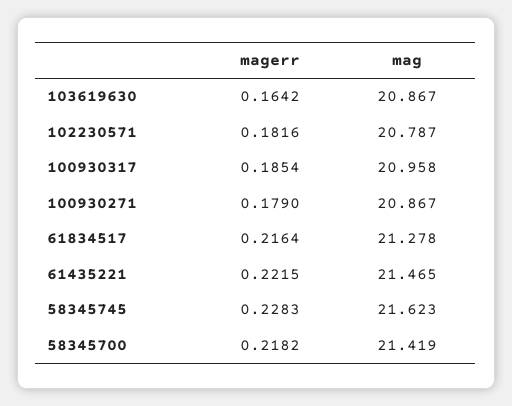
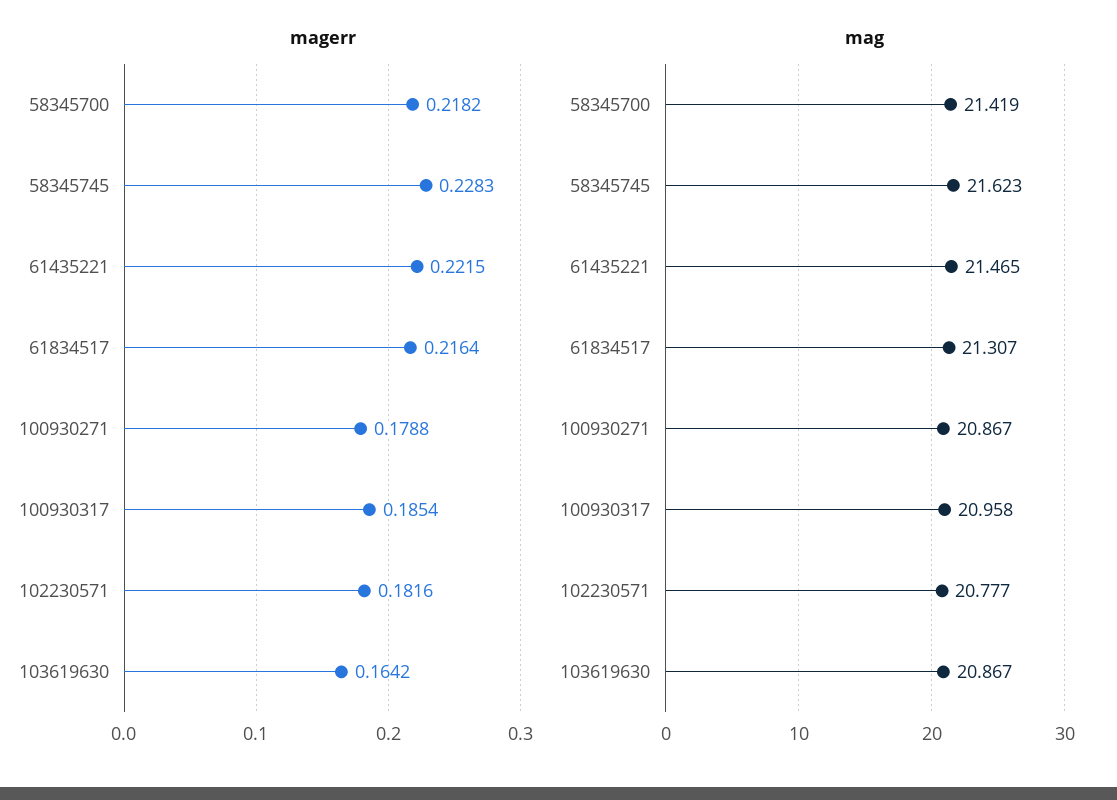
  {
    "magerr": {
      "103619630": 0.1642,
      "102230571": 0.1816,
      "100930317": 0.1854,
-     "100930271": 0.179,
+     "100930271": 0.1788,
      "61834517": 0.2164,
      "61435221": 0.2215,
      "58345745": 0.2283,
      "58345700": 0.2182
    },
    "mag": {
      "103619630": 20.867,
-     "102230571": 20.787,
+     "102230571": 20.777,
      "100930317": 20.958,
      "100930271": 20.867,
-     "61834517": 21.278,
+     "61834517": 21.307,
      "61435221": 21.465,
      "58345745": 21.623,
      "58345700": 21.419
    }
  }

